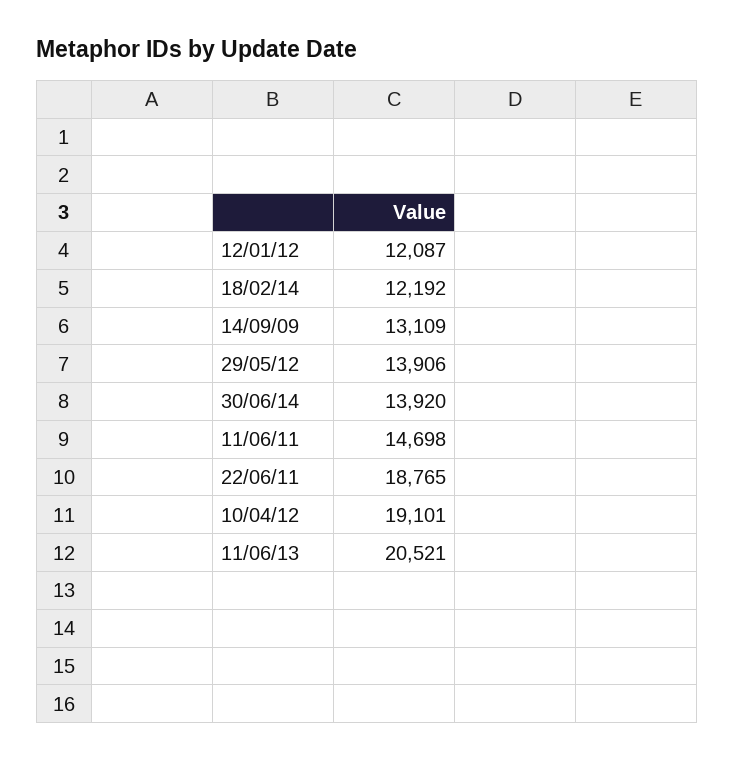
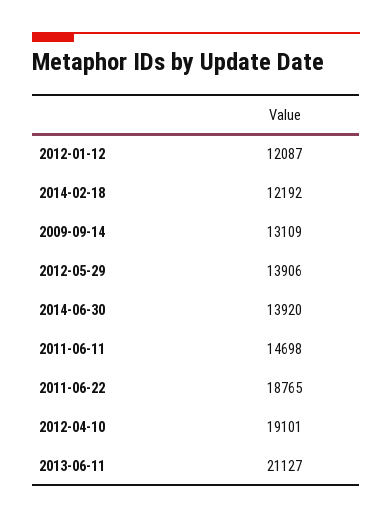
  {
    "12/01/12": 12087,
    "18/02/14": 12192,
    "14/09/09": 13109,
    "29/05/12": 13906,
    "30/06/14": 13920,
    "11/06/11": 14698,
    "22/06/11": 18765,
    "10/04/12": 19101,
-   "11/06/13": 20521
+   "11/06/13": 21127
  }

